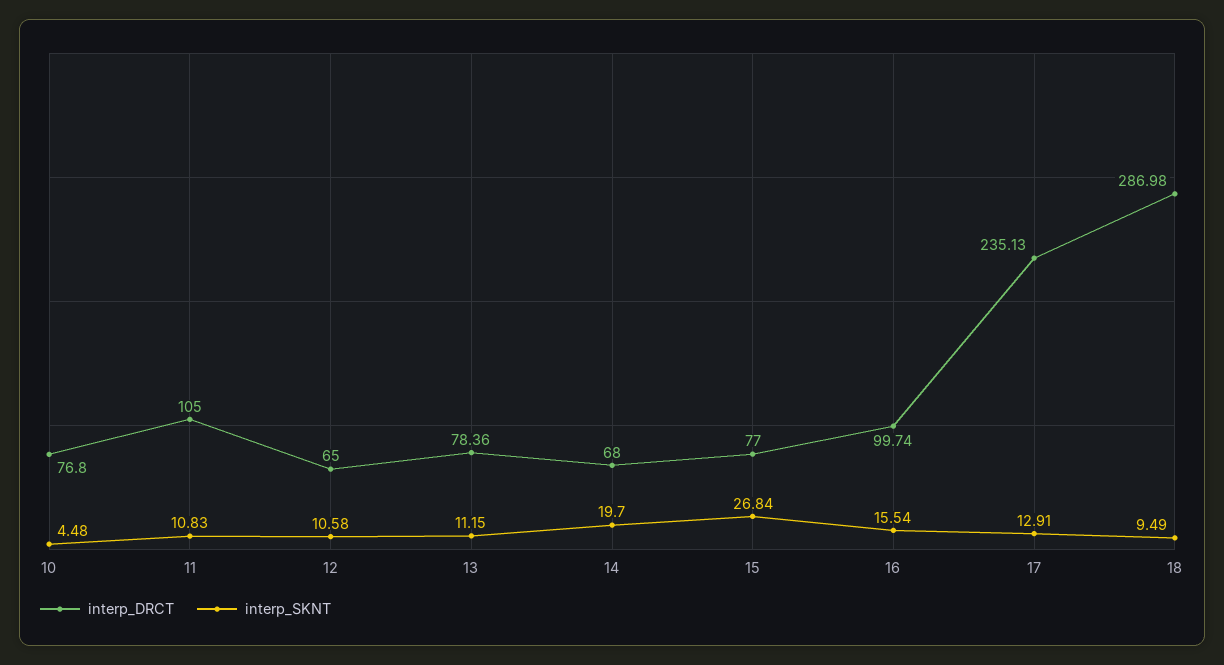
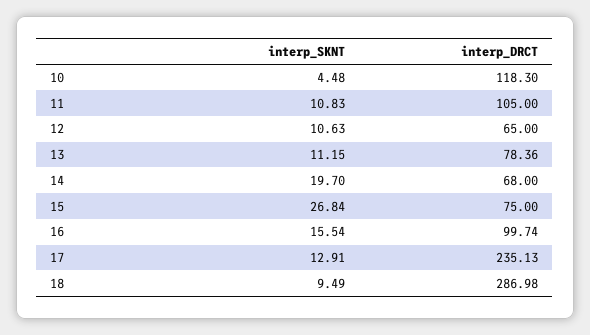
  {
    "interp_DRCT": {
-     "10": 76.8,
+     "10": 118.3,
      "11": 105,
      "12": 65,
      "13": 78.36,
      "14": 68,
-     "15": 77,
+     "15": 75,
      "16": 99.74,
      "17": 235.13,
      "18": 286.98
    },
    "interp_SKNT": {
      "10": 4.48,
      "11": 10.83,
-     "12": 10.58,
+     "12": 10.63,
      "13": 11.15,
      "14": 19.7,
      "15": 26.84,
      "16": 15.54,
      "17": 12.91,
      "18": 9.49
    }
  }

